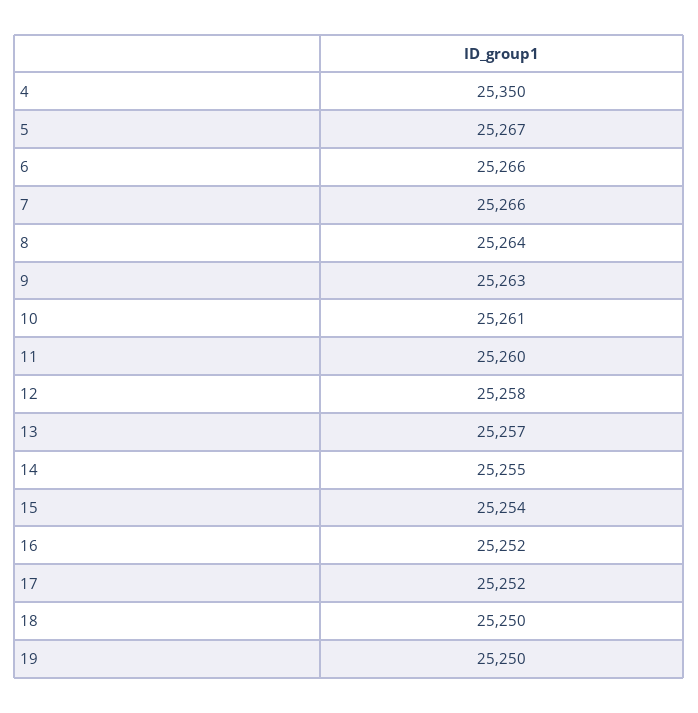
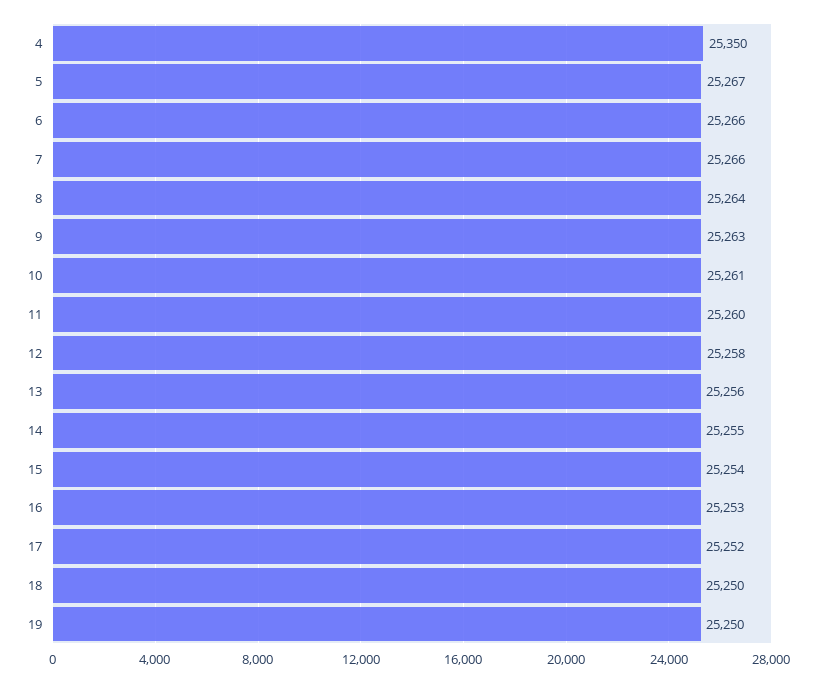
  {
    "4": 25350,
    "5": 25267,
    "6": 25266,
    "7": 25266,
    "8": 25264,
    "9": 25263,
    "10": 25261,
    "11": 25260,
    "12": 25258,
-   "13": 25257,
+   "13": 25256,
    "14": 25255,
    "15": 25254,
-   "16": 25252,
+   "16": 25253,
    "17": 25252,
    "18": 25250,
    "19": 25250
  }

